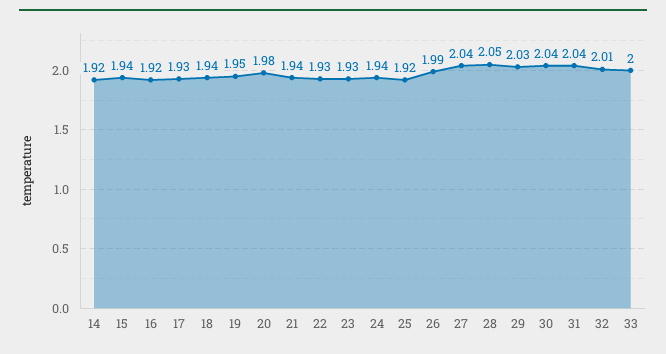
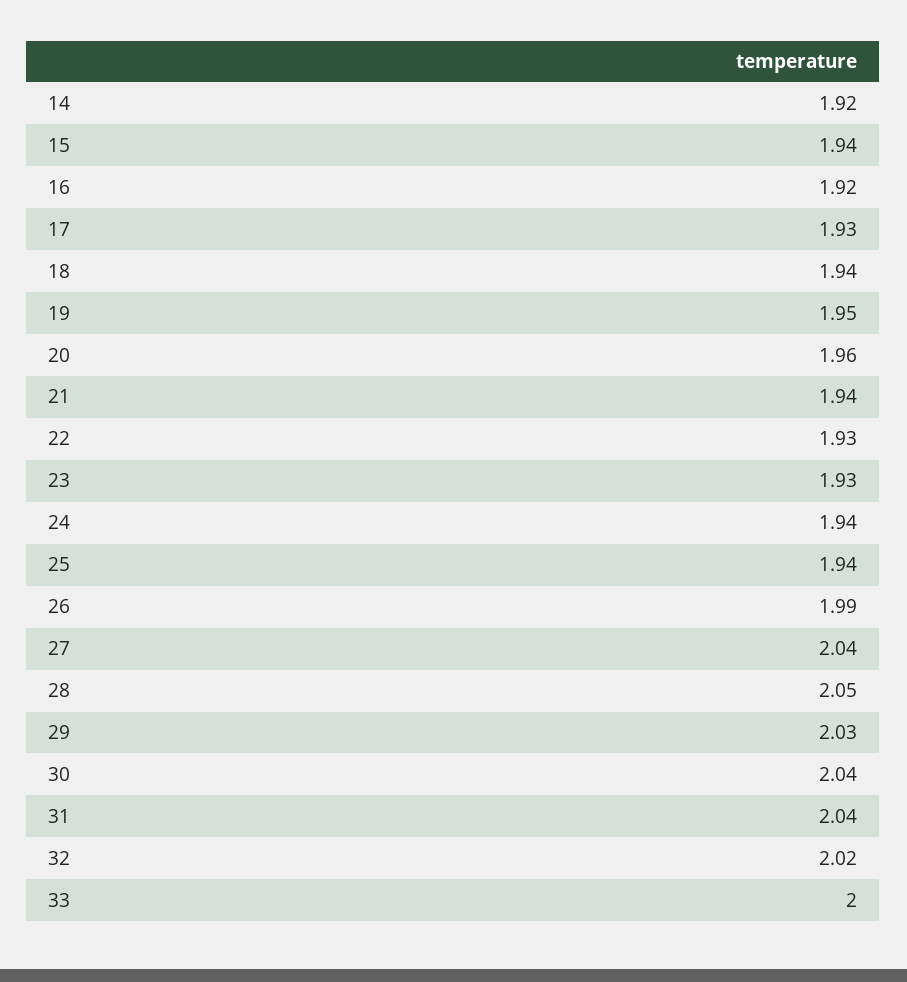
  {
    "14": 1.92,
    "15": 1.94,
    "16": 1.92,
    "17": 1.93,
    "18": 1.94,
    "19": 1.95,
-   "20": 1.98,
+   "20": 1.96,
    "21": 1.94,
    "22": 1.93,
    "23": 1.93,
    "24": 1.94,
-   "25": 1.92,
+   "25": 1.94,
    "26": 1.99,
    "27": 2.04,
    "28": 2.05,
    "29": 2.03,
    "30": 2.04,
    "31": 2.04,
-   "32": 2.01,
+   "32": 2.02,
    "33": 2
  }

